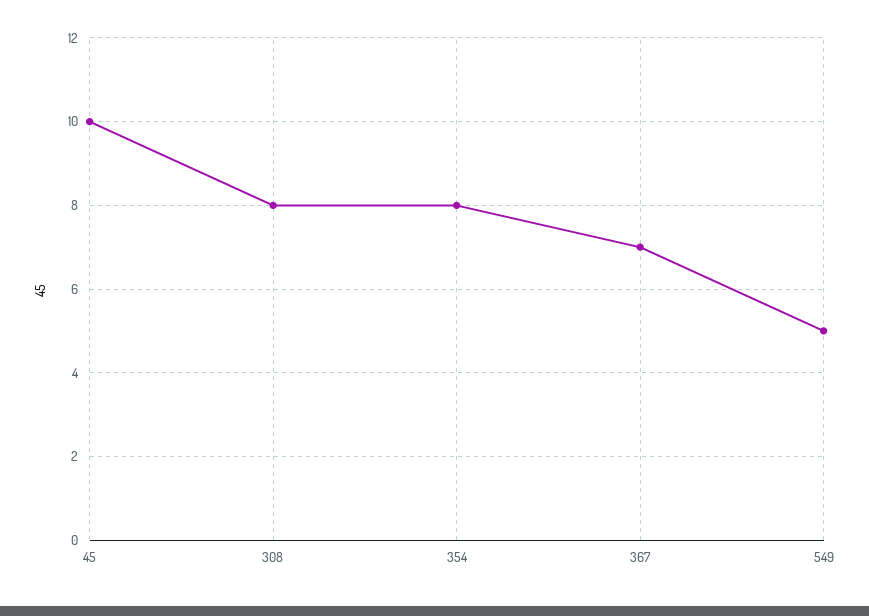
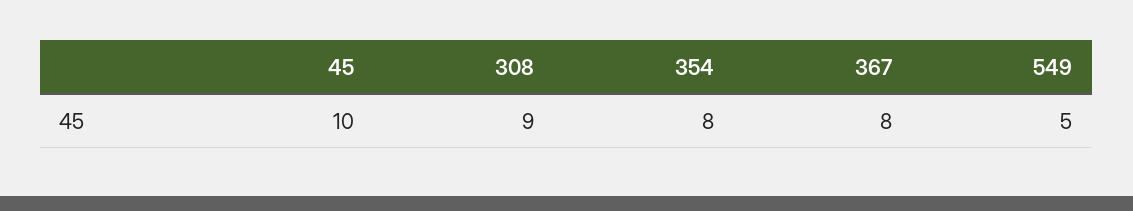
  {
    "45": 10,
-   "308": 8,
+   "308": 9,
    "354": 8,
-   "367": 7,
+   "367": 8,
    "549": 5
  }

